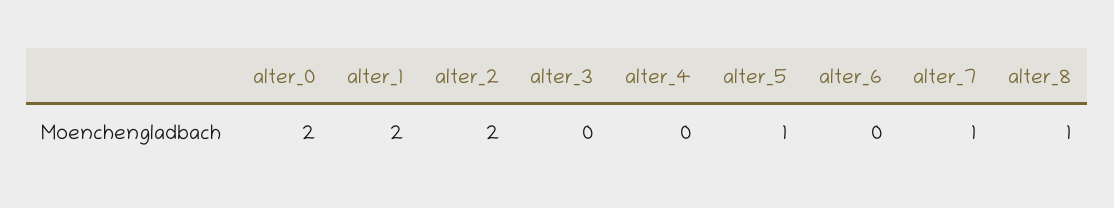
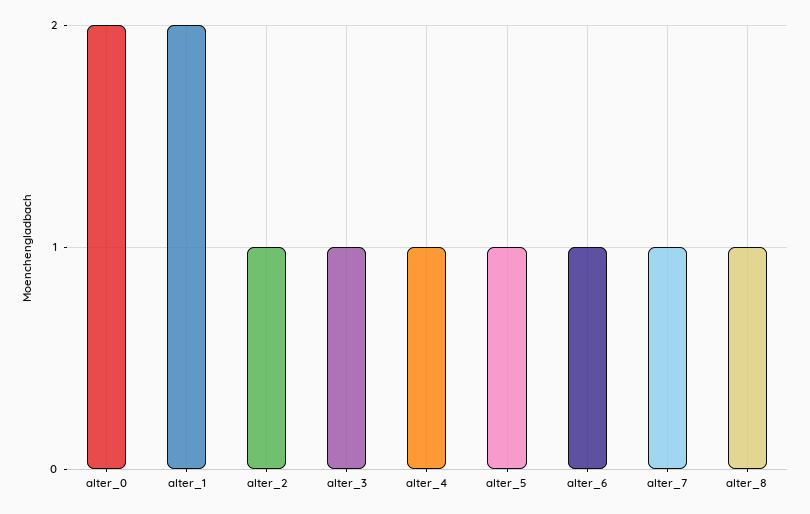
  {
    "alter_0": 2,
    "alter_1": 2,
-   "alter_2": 2,
+   "alter_2": 1,
-   "alter_3": 0,
+   "alter_3": 1,
-   "alter_4": 0,
+   "alter_4": 1,
    "alter_5": 1,
-   "alter_6": 0,
+   "alter_6": 1,
    "alter_7": 1,
    "alter_8": 1
  }

